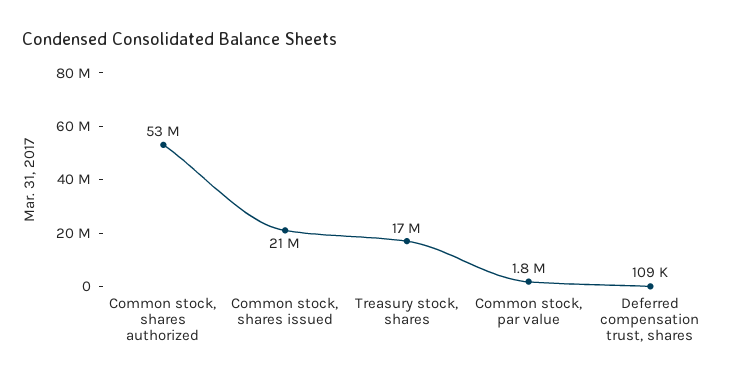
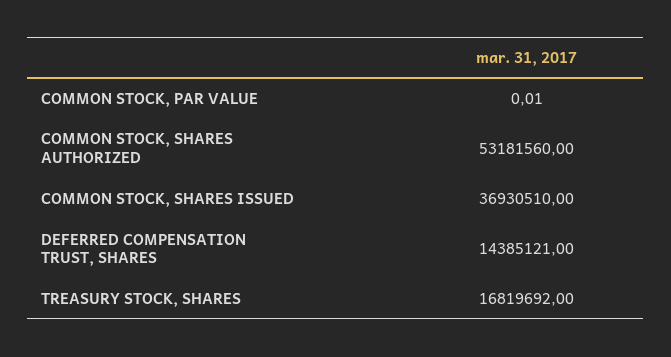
  {
    "Common stock, shares authorized": 53181560,
-   "Common stock, shares issued": 21000000,
+   "Common stock, shares issued": 36930510,
    "Treasury stock, shares": 16819692,
-   "Common stock, par value": 1800000,
+   "Common stock, par value": 0.01,
-   "Deferred compensation trust, shares": 109000
+   "Deferred compensation trust, shares": 14385121
  }

